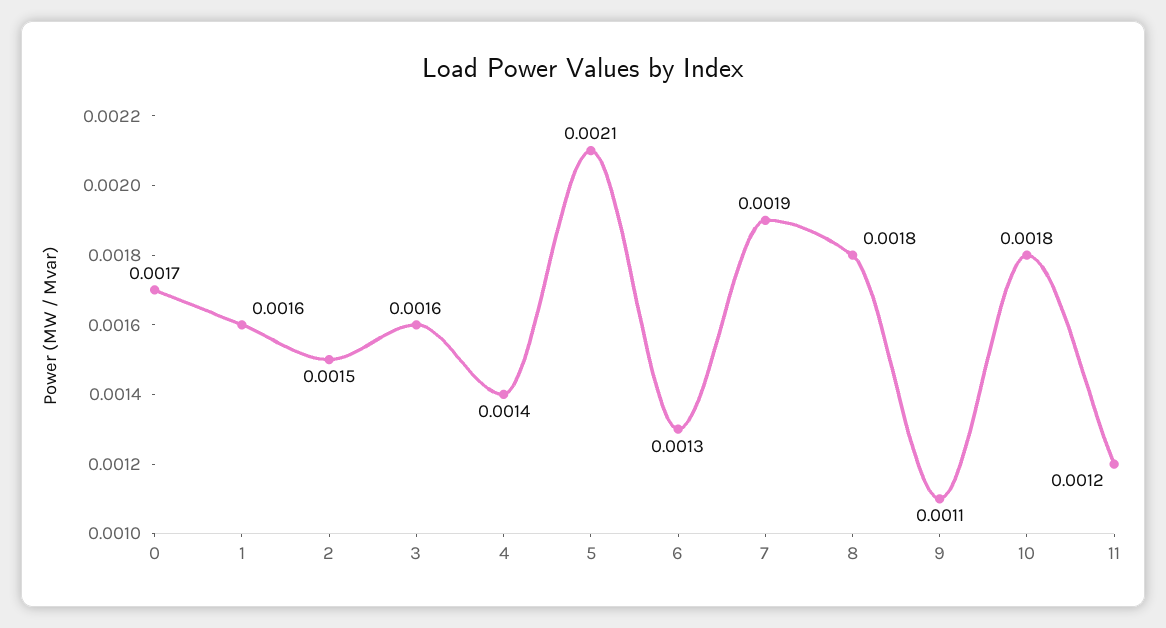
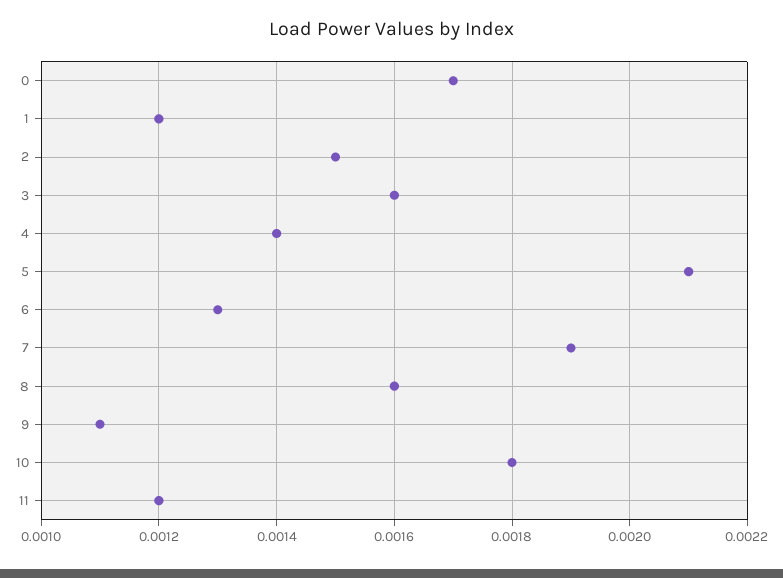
  {
    "0": 0.0017,
-   "1": 0.0016,
+   "1": 0.0012,
    "2": 0.0015,
    "3": 0.0016,
    "4": 0.0014,
    "5": 0.0021,
    "6": 0.0013,
    "7": 0.0019,
-   "8": 0.0018,
+   "8": 0.0016,
    "9": 0.0011,
    "10": 0.0018,
    "11": 0.0012
  }

